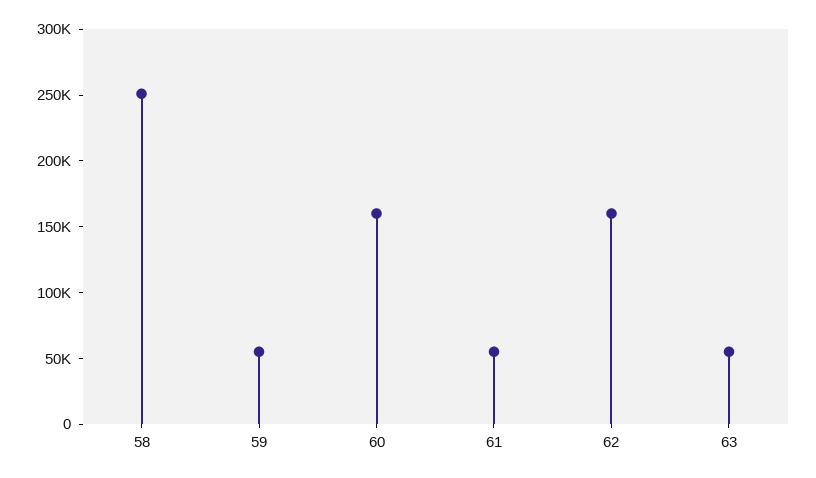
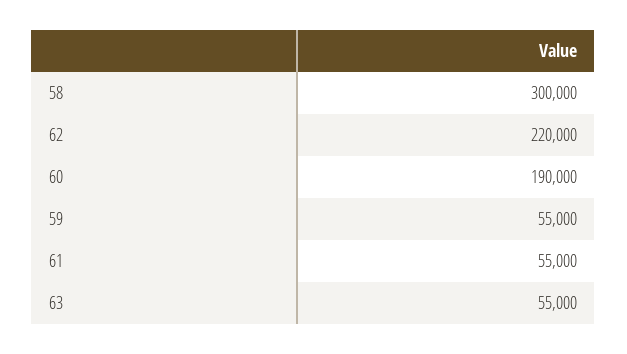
  {
-   "58": 250000,
+   "58": 300000,
    "59": 55000,
-   "60": 160000,
+   "60": 190000,
    "61": 55000,
-   "62": 160000,
+   "62": 220000,
    "63": 55000
  }

